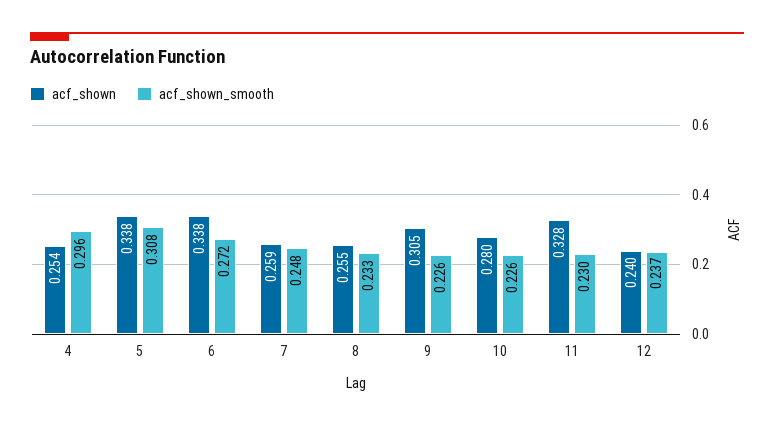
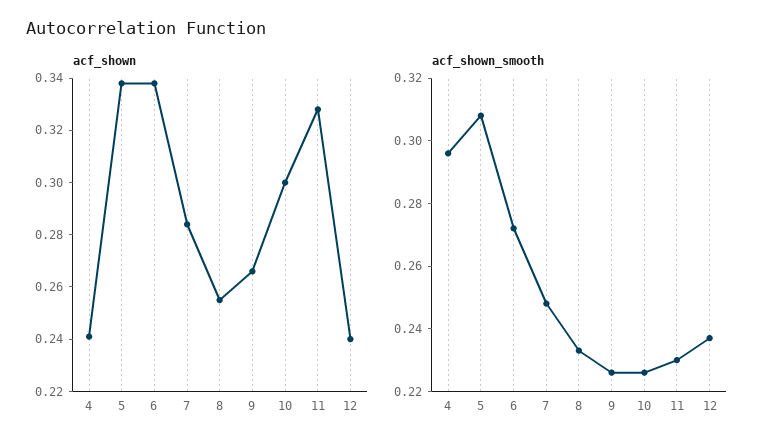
  {
    "acf_shown": {
-     "4": 0.254,
+     "4": 0.24,
      "5": 0.338,
      "6": 0.338,
-     "7": 0.259,
+     "7": 0.285,
      "8": 0.255,
-     "9": 0.305,
+     "9": 0.265,
-     "10": 0.28,
+     "10": 0.3,
      "11": 0.328,
      "12": 0.24
    },
    "acf_shown_smooth": {
      "4": 0.296,
      "5": 0.308,
      "6": 0.272,
      "7": 0.248,
      "8": 0.233,
      "9": 0.226,
      "10": 0.226,
      "11": 0.23,
      "12": 0.237
    }
  }

